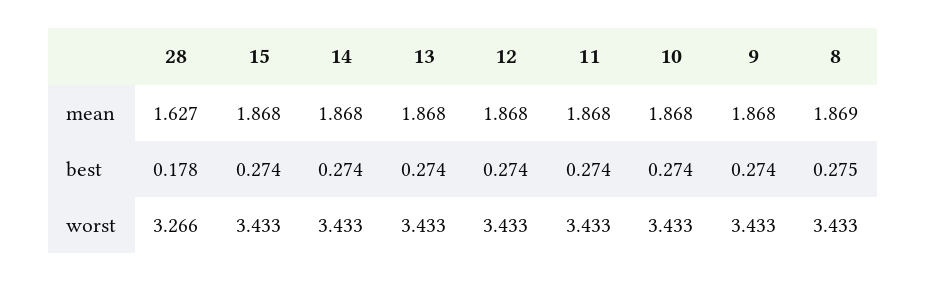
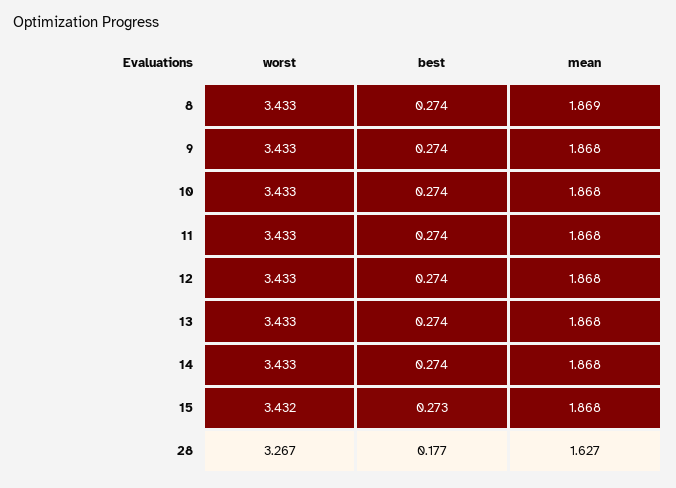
  {
    "28": {
      "mean": 1.627,
-     "best": 0.178,
+     "best": 0.177,
-     "worst": 3.266
+     "worst": 3.267
    },
    "15": {
      "mean": 1.868,
-     "best": 0.274,
+     "best": 0.273,
-     "worst": 3.433
+     "worst": 3.432
    },
    "14": {
      "mean": 1.868,
      "best": 0.274,
      "worst": 3.433
    },
    "13": {
      "mean": 1.868,
      "best": 0.274,
      "worst": 3.433
    },
    "12": {
      "mean": 1.868,
      "best": 0.274,
      "worst": 3.433
    },
    "11": {
      "mean": 1.868,
      "best": 0.274,
      "worst": 3.433
    },
    "10": {
      "mean": 1.868,
      "best": 0.274,
      "worst": 3.433
    },
    "9": {
      "mean": 1.868,
      "best": 0.274,
      "worst": 3.433
    },
    "8": {
      "mean": 1.869,
-     "best": 0.275,
+     "best": 0.274,
      "worst": 3.433
    }
  }

